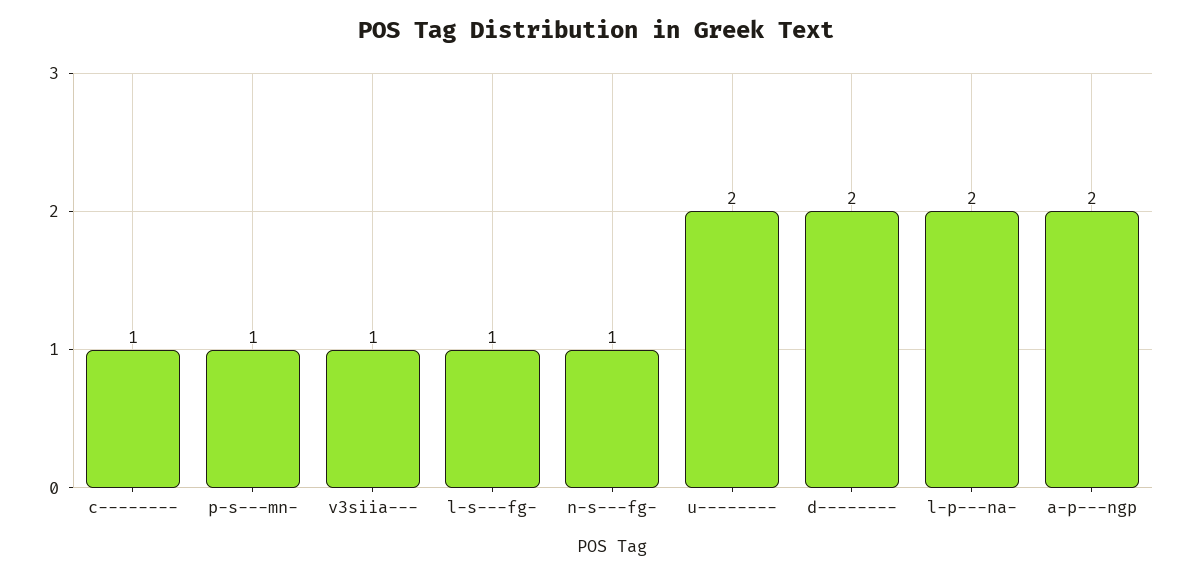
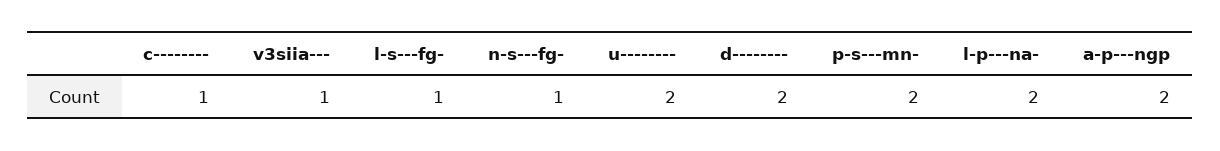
  {
    "c--------": 1,
-   "p-s---mn-": 1,
+   "p-s---mn-": 2,
    "v3siia---": 1,
    "l-s---fg-": 1,
    "n-s---fg-": 1,
    "u--------": 2,
    "d--------": 2,
    "l-p---na-": 2,
    "a-p---ngp": 2
  }

